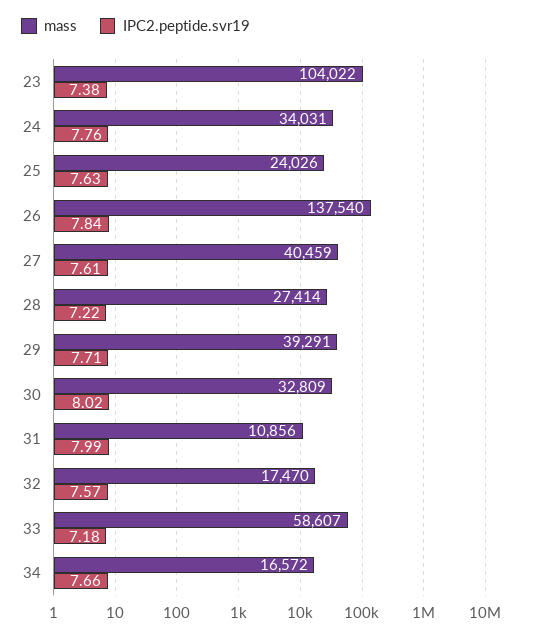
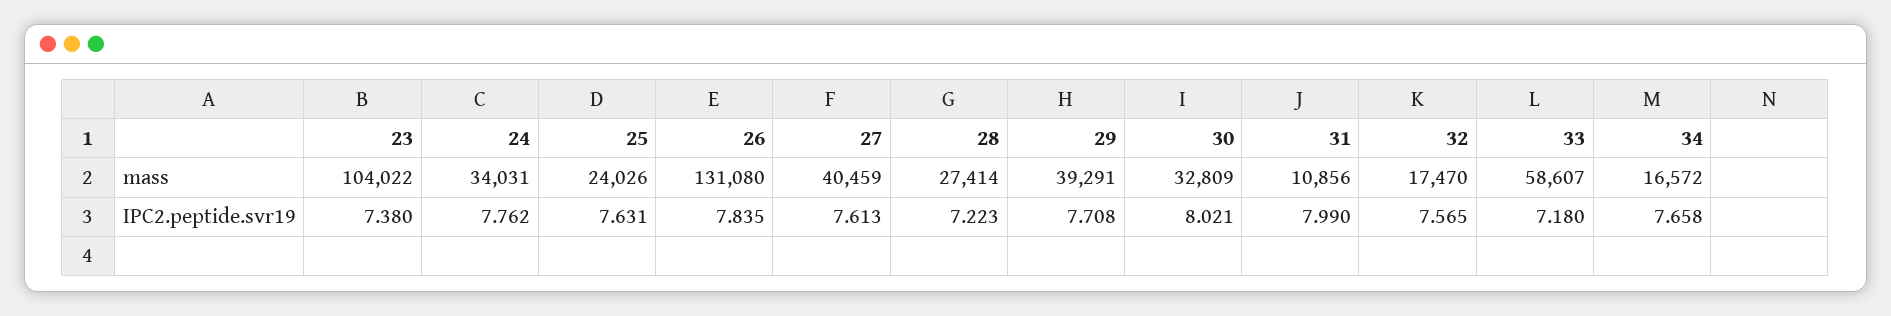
  {
    "mass": {
      "23": 104022,
      "24": 34031,
      "25": 24026,
-     "26": 137540,
+     "26": 131080,
      "27": 40459,
      "28": 27414,
      "29": 39291,
      "30": 32809,
      "31": 10856,
      "32": 17470,
      "33": 58607,
      "34": 16572
    },
    "IPC2.peptide.svr19": {
      "23": 7.38,
      "24": 7.762,
      "25": 7.631,
      "26": 7.835,
      "27": 7.613,
      "28": 7.223,
      "29": 7.708,
      "30": 8.021,
      "31": 7.99,
      "32": 7.565,
      "33": 7.18,
      "34": 7.658
    }
  }

